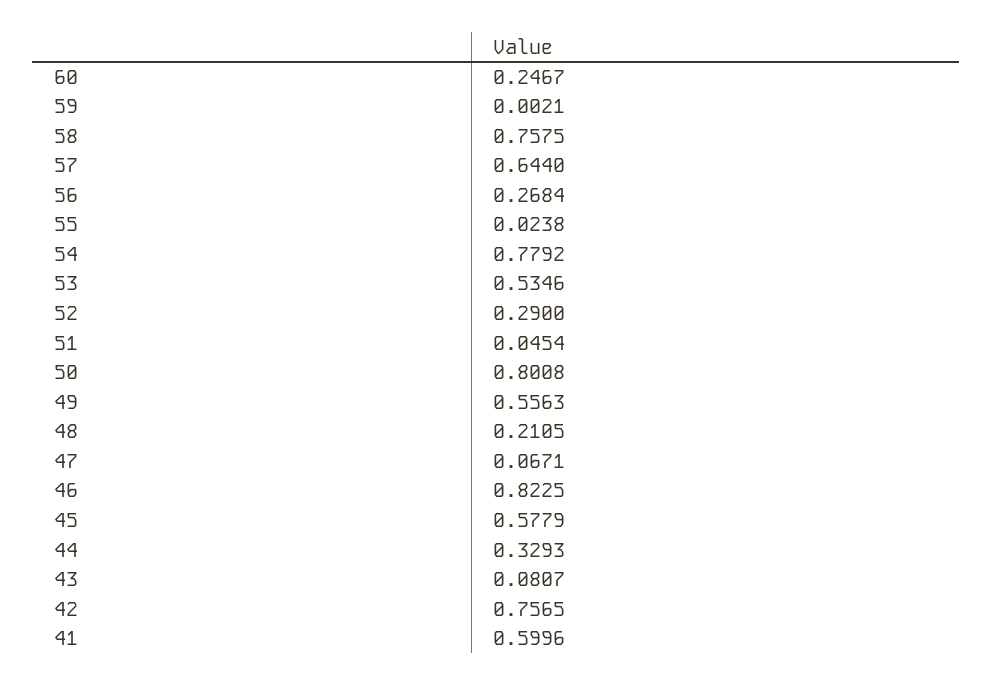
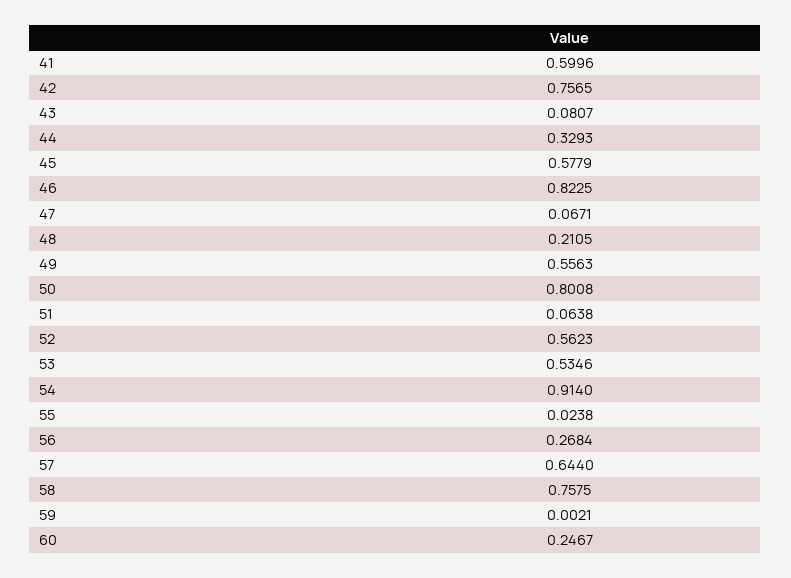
  {
    "60": 0.2467,
    "59": 0.0021,
    "58": 0.7575,
    "57": 0.644,
    "56": 0.2684,
    "55": 0.0238,
-   "54": 0.7792,
+   "54": 0.914,
    "53": 0.5346,
-   "52": 0.29,
+   "52": 0.5623,
-   "51": 0.0454,
+   "51": 0.0638,
    "50": 0.8008,
    "49": 0.5563,
    "48": 0.2105,
    "47": 0.0671,
    "46": 0.8225,
    "45": 0.5779,
    "44": 0.3293,
    "43": 0.0807,
    "42": 0.7565,
    "41": 0.5996
  }

